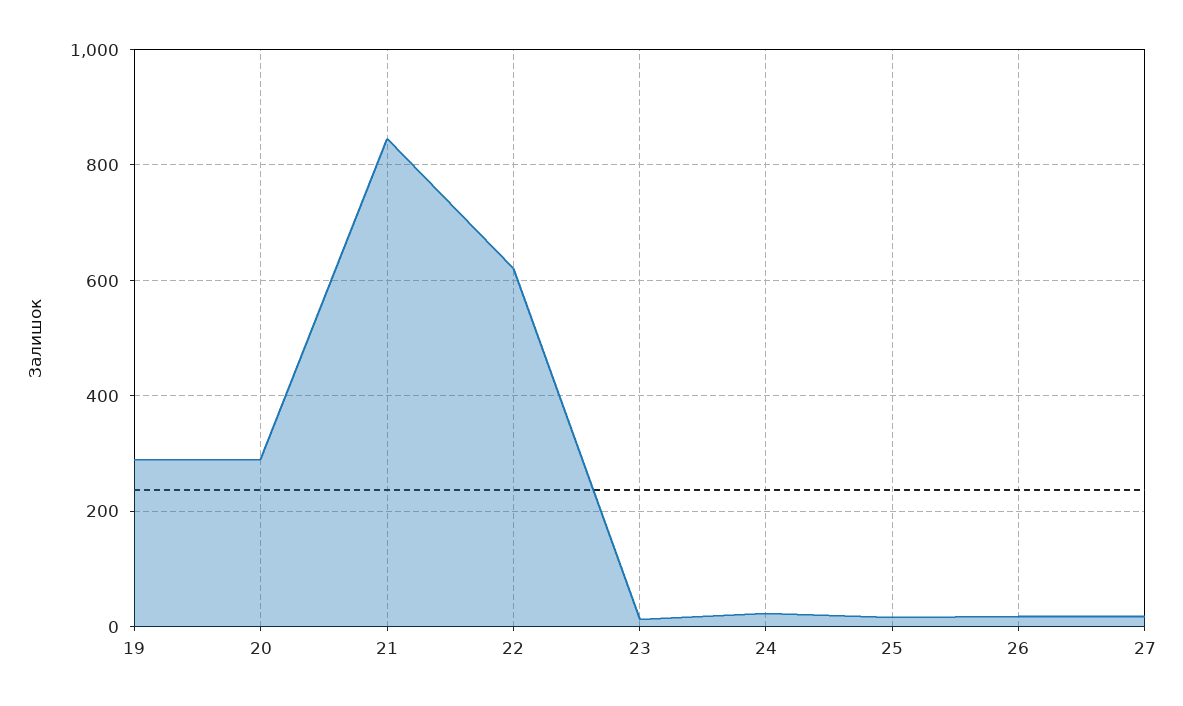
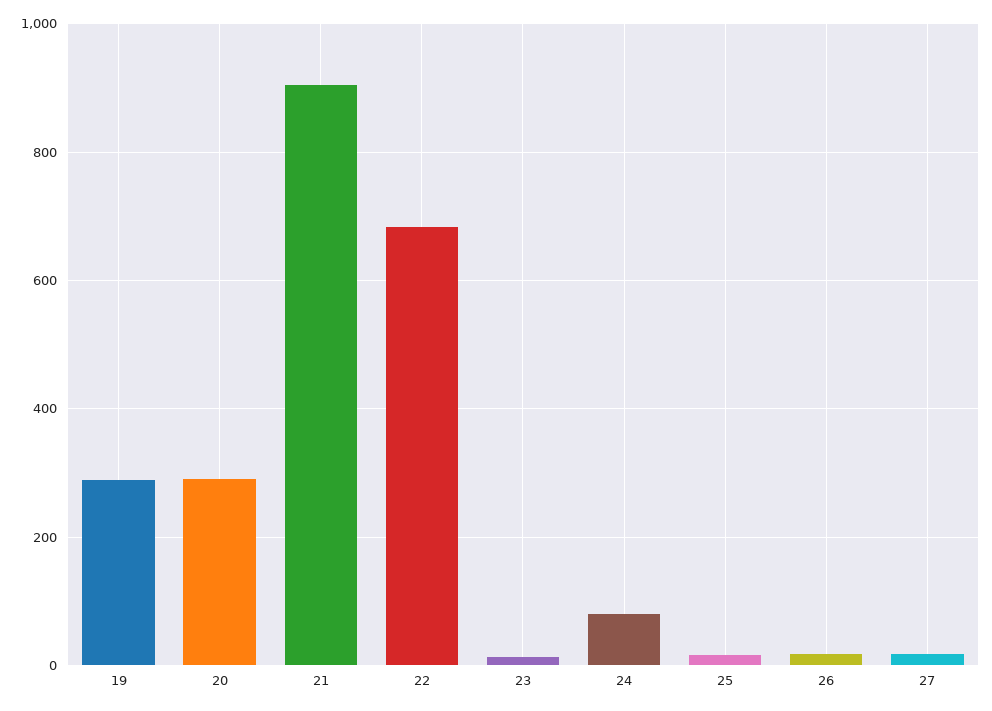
  {
    "19": 280,
    "20": 300,
-   "21": 840,
+   "21": 900,
-   "22": 620,
+   "22": 680,
    "23": 20,
-   "24": 20,
+   "24": 80,
    "25": 20,
    "26": 20,
    "27": 20
  }

